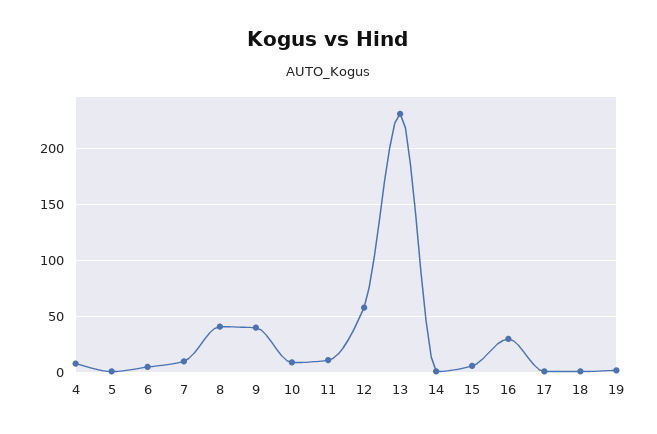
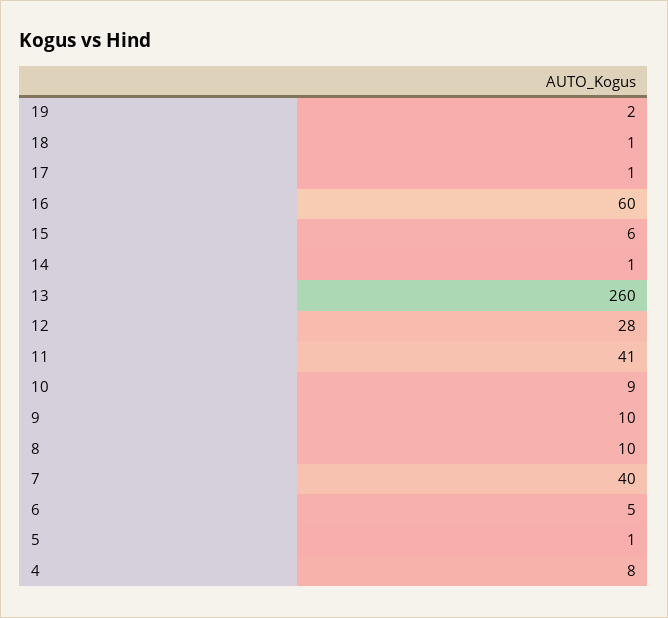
  {
    "4": 8,
    "5": 1,
    "6": 5,
-   "7": 10,
+   "7": 40,
-   "8": 40,
+   "8": 10,
-   "9": 40,
+   "9": 10,
    "10": 9,
-   "11": 10,
+   "11": 41,
-   "12": 60,
+   "12": 28,
-   "13": 230,
+   "13": 260,
    "14": 1,
    "15": 6,
-   "16": 30,
+   "16": 60,
    "17": 1,
    "18": 1,
    "19": 2
  }

